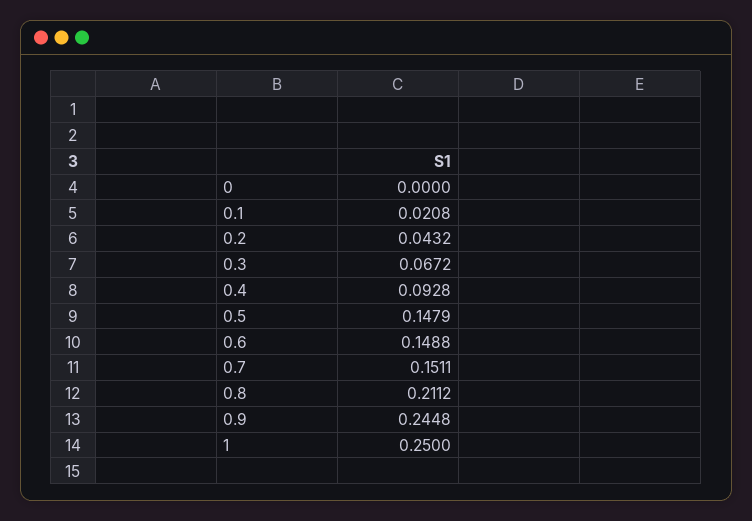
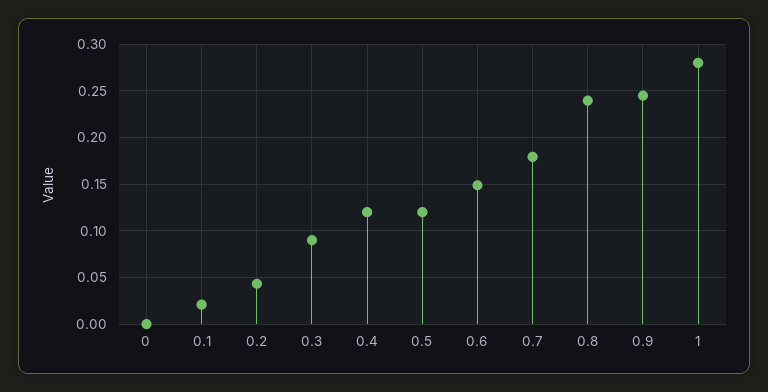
  {
    "0": 0,
    "0.1": 0.0208,
    "0.2": 0.0432,
-   "0.3": 0.0672,
+   "0.3": 0.09,
-   "0.4": 0.0928,
+   "0.4": 0.12,
-   "0.5": 0.1479,
+   "0.5": 0.12,
    "0.6": 0.1488,
-   "0.7": 0.1511,
+   "0.7": 0.18,
-   "0.8": 0.2112,
+   "0.8": 0.24,
    "0.9": 0.2448,
-   "1": 0.25
+   "1": 0.28
  }

